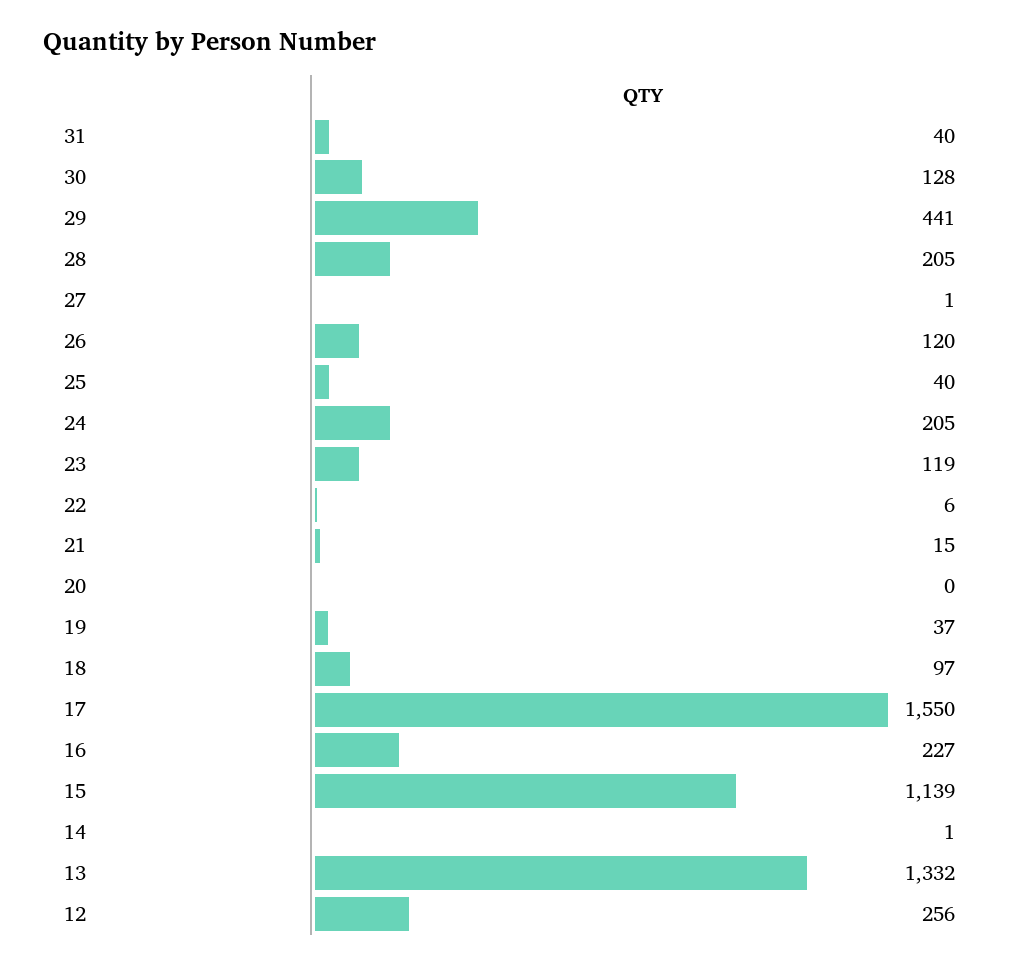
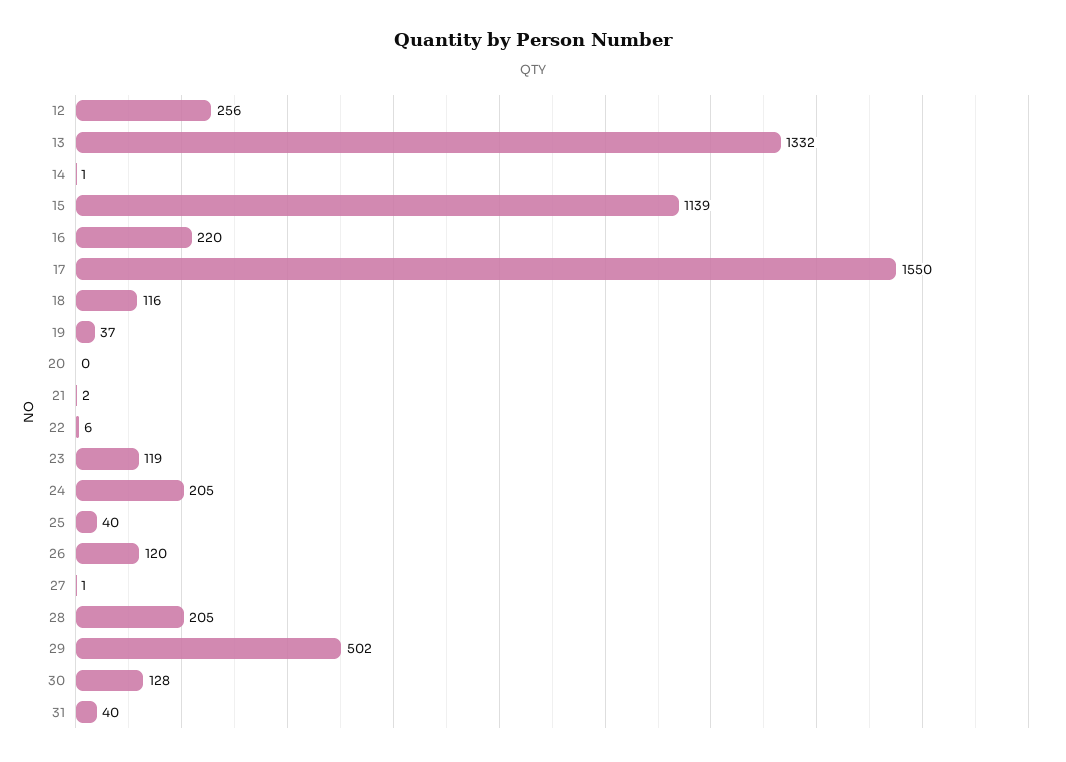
  {
    "31": 40,
    "30": 128,
-   "29": 441,
+   "29": 502,
    "28": 205,
    "27": 1,
    "26": 120,
    "25": 40,
    "24": 205,
    "23": 119,
    "22": 6,
-   "21": 15,
+   "21": 2,
    "20": 0,
    "19": 37,
-   "18": 97,
+   "18": 116,
    "17": 1550,
-   "16": 227,
+   "16": 220,
    "15": 1139,
    "14": 1,
    "13": 1332,
    "12": 256
  }

